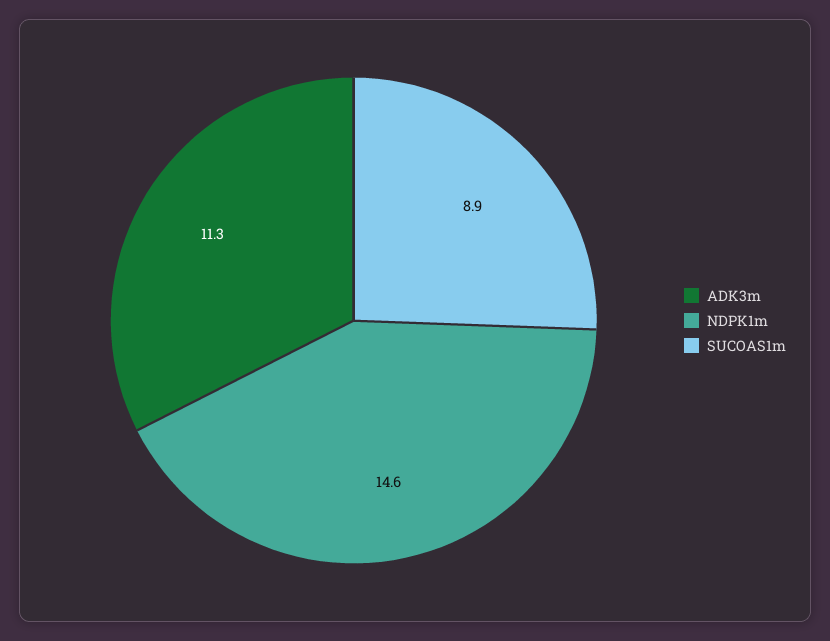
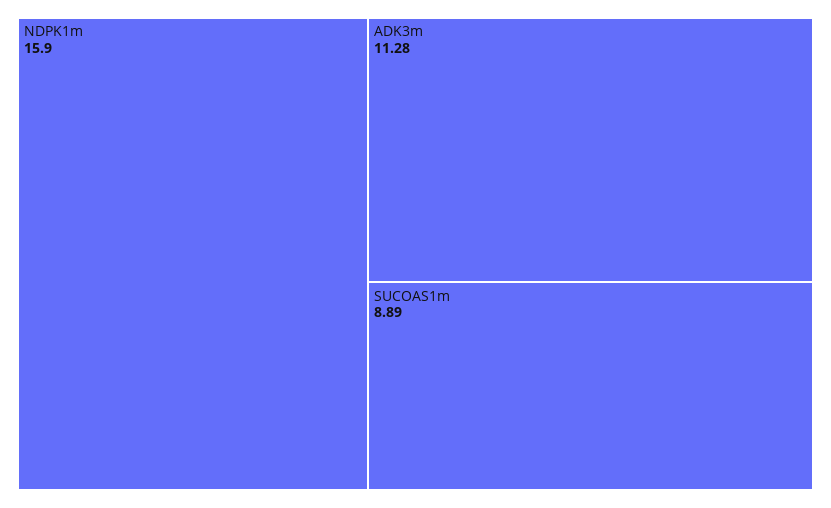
  {
    "ADK3m": 11.28,
-   "NDPK1m": 14.6,
+   "NDPK1m": 15.9,
    "SUCOAS1m": 8.89
  }

